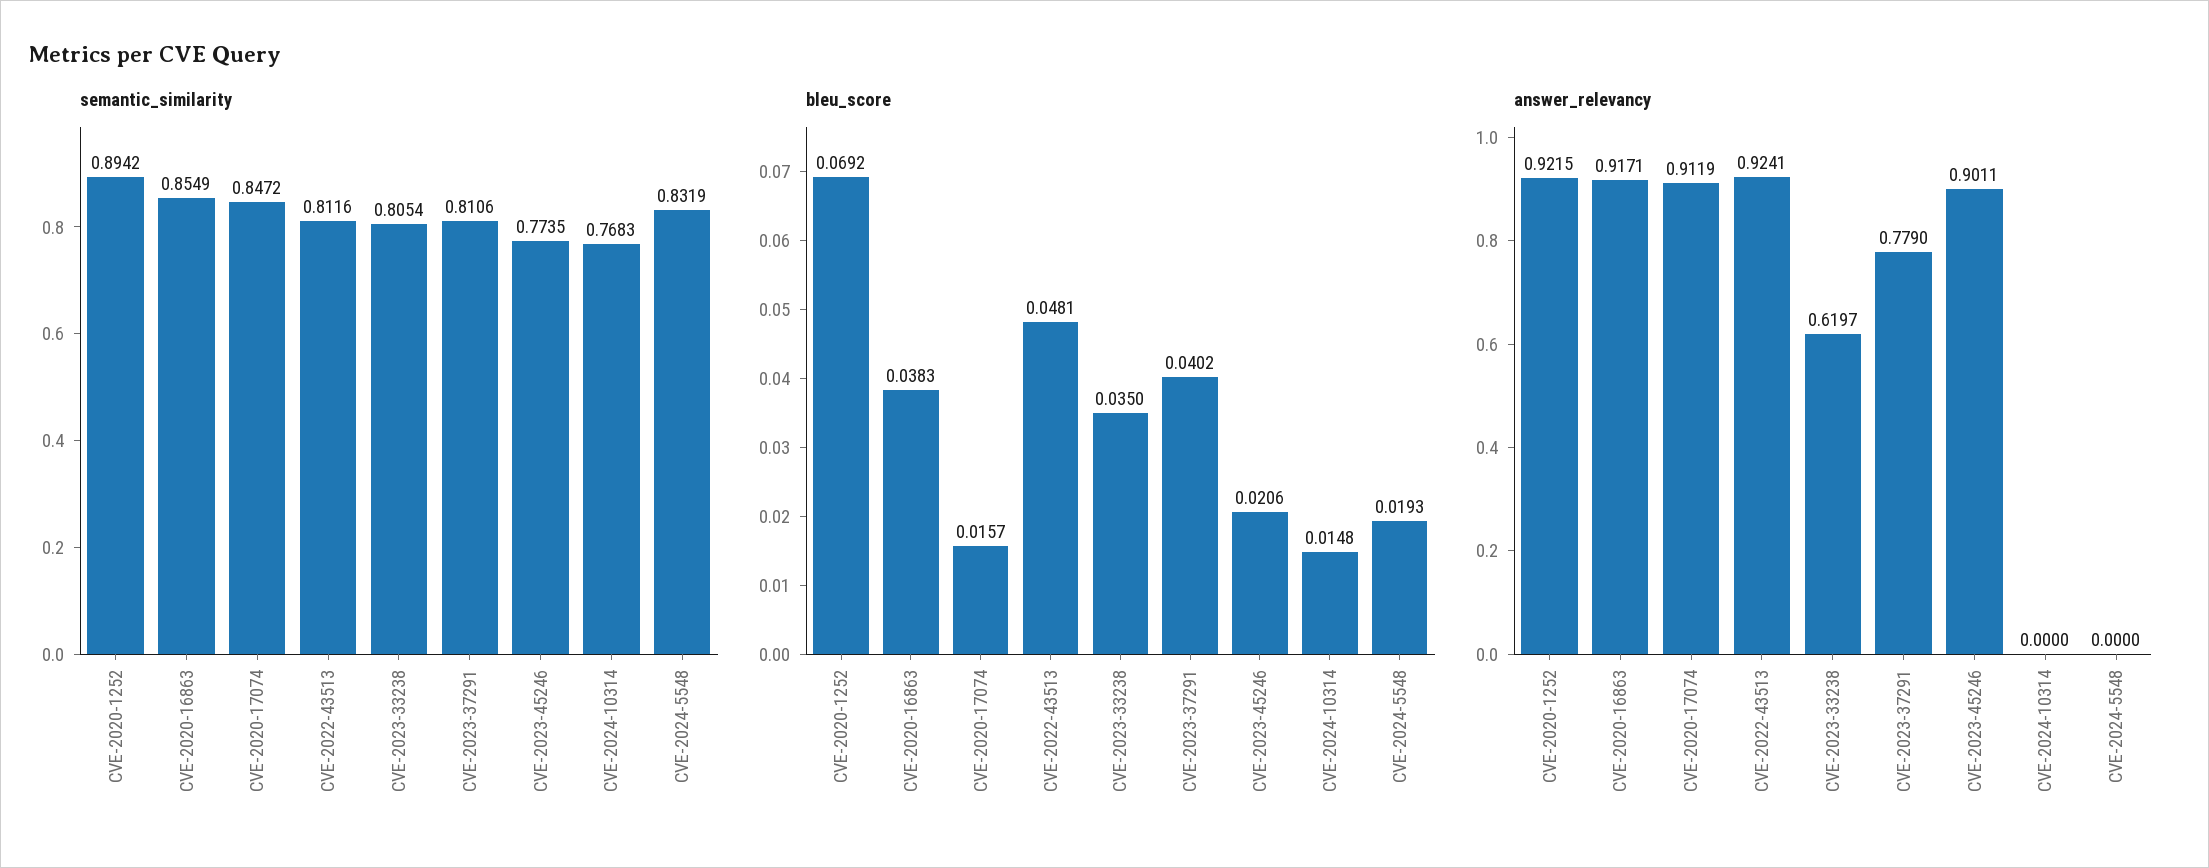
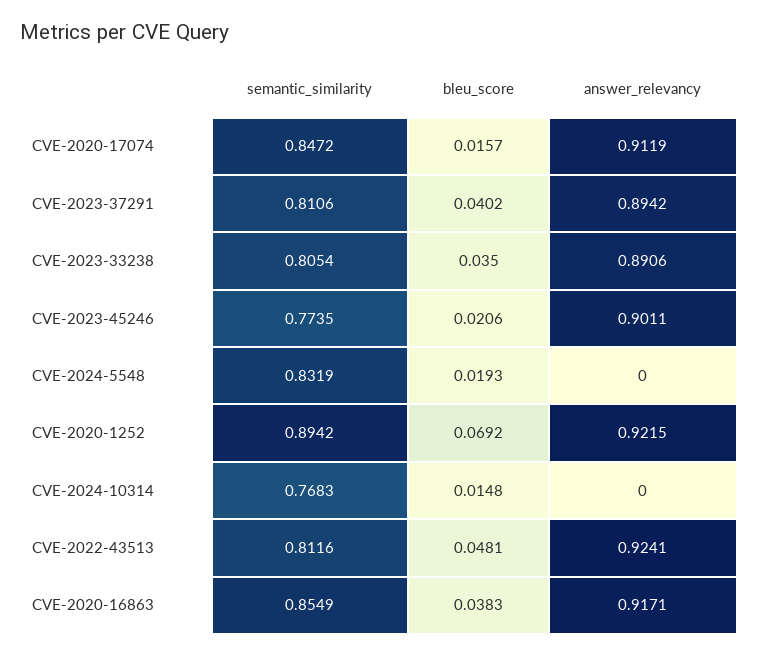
  {
    "semantic_similarity": {
      "CVE-2020-1252": 0.8942,
      "CVE-2020-16863": 0.8549,
      "CVE-2020-17074": 0.8472,
      "CVE-2022-43513": 0.8116,
      "CVE-2023-33238": 0.8054,
      "CVE-2023-37291": 0.8106,
      "CVE-2023-45246": 0.7735,
      "CVE-2024-10314": 0.7683,
      "CVE-2024-5548": 0.8319
    },
    "bleu_score": {
      "CVE-2020-1252": 0.0692,
      "CVE-2020-16863": 0.0383,
      "CVE-2020-17074": 0.0157,
      "CVE-2022-43513": 0.0481,
      "CVE-2023-33238": 0.035,
      "CVE-2023-37291": 0.0402,
      "CVE-2023-45246": 0.0206,
      "CVE-2024-10314": 0.0148,
      "CVE-2024-5548": 0.0193
    },
    "answer_relevancy": {
      "CVE-2020-1252": 0.9215,
      "CVE-2020-16863": 0.9171,
      "CVE-2020-17074": 0.9119,
      "CVE-2022-43513": 0.9241,
-     "CVE-2023-33238": 0.6197,
+     "CVE-2023-33238": 0.8906,
-     "CVE-2023-37291": 0.779,
+     "CVE-2023-37291": 0.8942,
      "CVE-2023-45246": 0.9011,
      "CVE-2024-10314": 0,
      "CVE-2024-5548": 0
    }
  }

